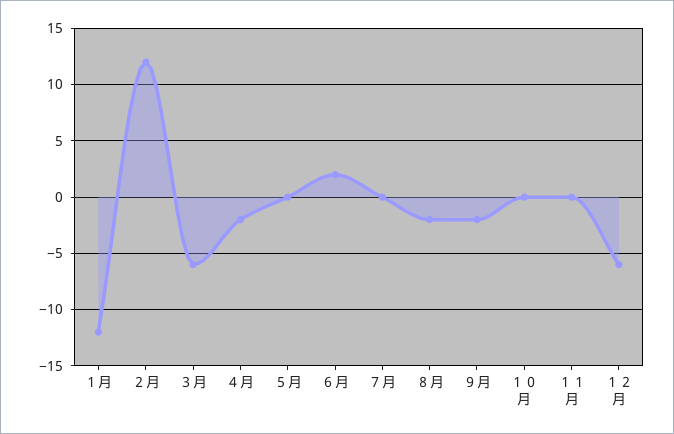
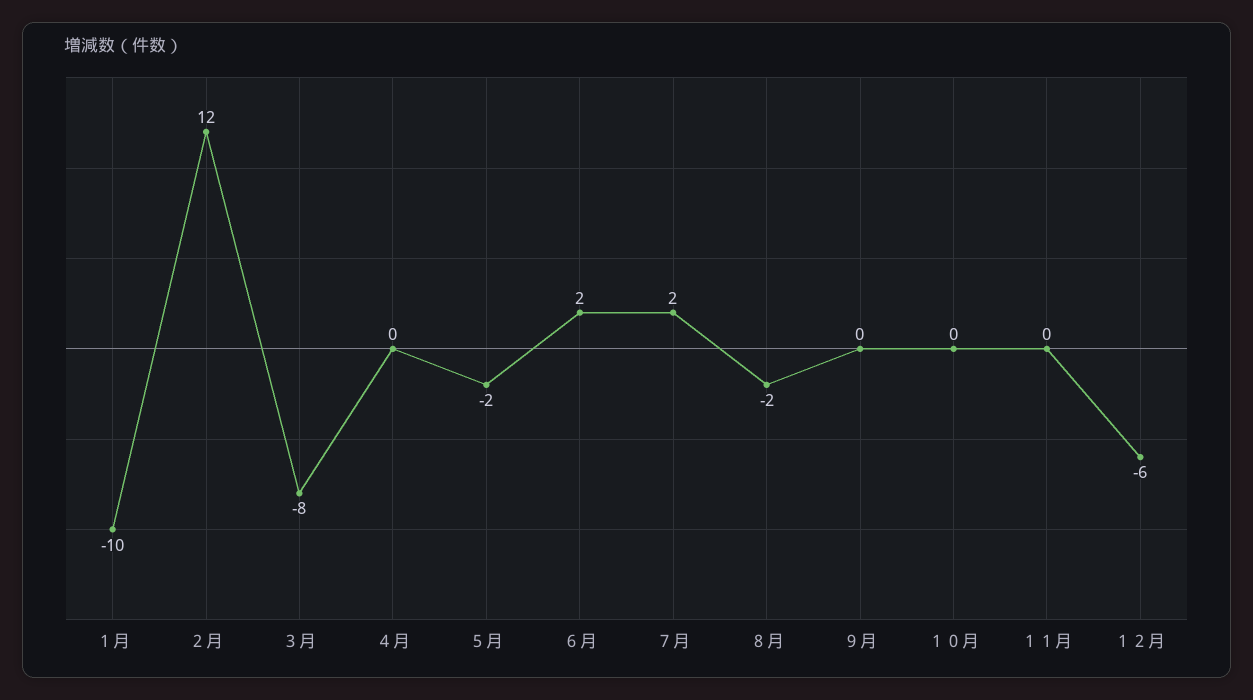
  {
-   "１月": -12,
+   "１月": -10,
    "２月": 12,
-   "３月": -6,
+   "３月": -8,
-   "４月": -2,
+   "４月": 0,
-   "５月": 0,
+   "５月": -2,
    "６月": 2,
-   "７月": 0,
+   "７月": 2,
    "８月": -2,
-   "９月": -2,
+   "９月": 0,
    "１０月": 0,
    "１１月": 0,
    "１２月": -6
  }

